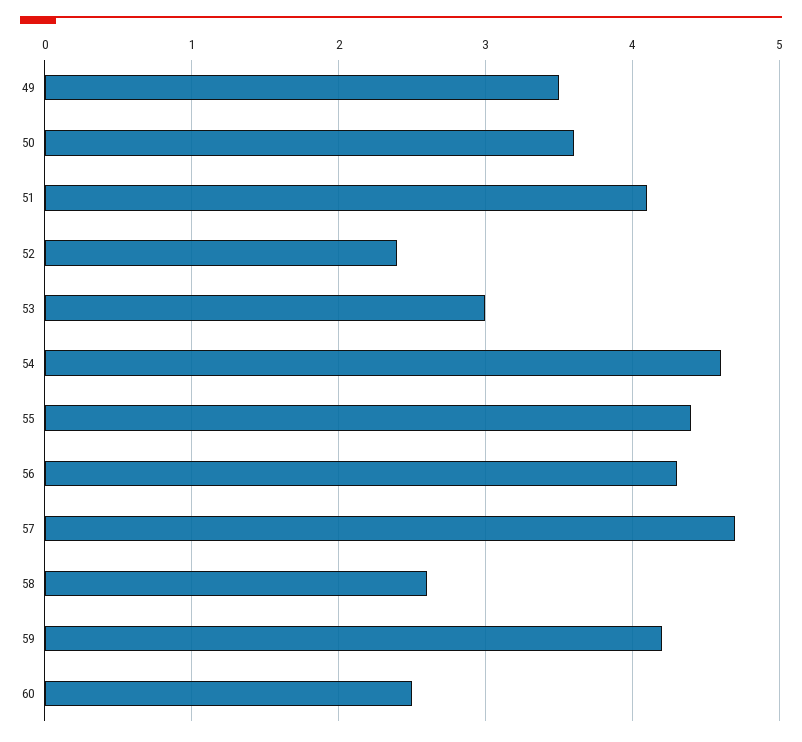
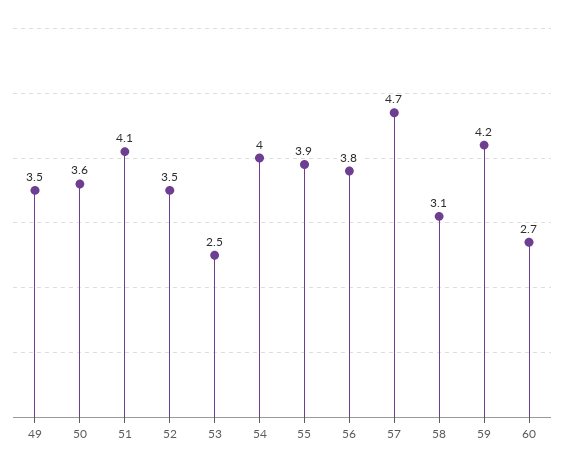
  {
    "49": 3.5,
    "50": 3.6,
    "51": 4.1,
-   "52": 2.4,
+   "52": 3.5,
-   "53": 3,
+   "53": 2.5,
-   "54": 4.6,
+   "54": 4,
-   "55": 4.4,
+   "55": 3.9,
-   "56": 4.3,
+   "56": 3.8,
    "57": 4.7,
-   "58": 2.6,
+   "58": 3.1,
    "59": 4.2,
-   "60": 2.5
+   "60": 2.7
  }

